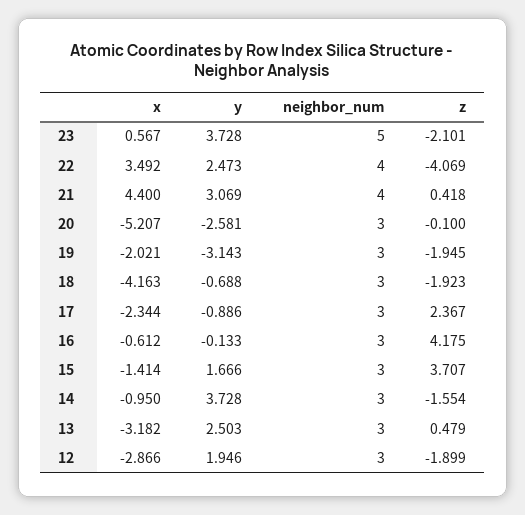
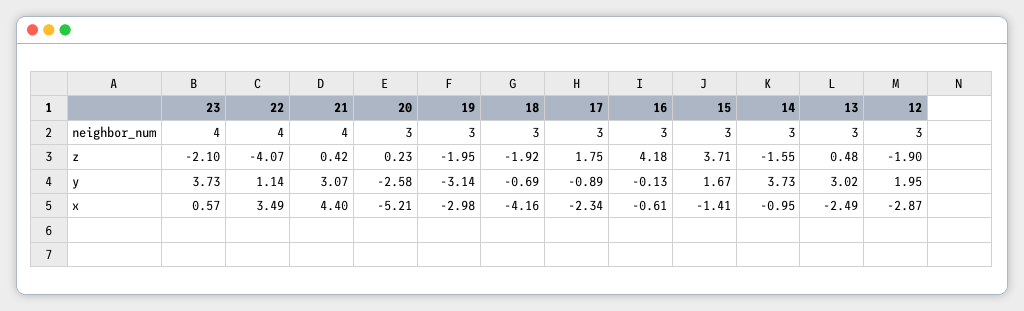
  {
    "x": {
      "23": 0.567,
      "22": 3.492,
      "21": 4.4,
      "20": -5.207,
-     "19": -2.021,
+     "19": -2.98,
      "18": -4.163,
      "17": -2.344,
      "16": -0.612,
      "15": -1.414,
      "14": -0.95,
-     "13": -3.182,
+     "13": -2.49,
      "12": -2.866
    },
    "y": {
      "23": 3.728,
-     "22": 2.473,
+     "22": 1.14,
      "21": 3.069,
      "20": -2.581,
      "19": -3.143,
      "18": -0.688,
      "17": -0.886,
      "16": -0.133,
      "15": 1.666,
      "14": 3.728,
-     "13": 2.503,
+     "13": 3.02,
      "12": 1.946
    },
    "neighbor_num": {
-     "23": 5,
+     "23": 4,
      "22": 4,
      "21": 4,
      "20": 3,
      "19": 3,
      "18": 3,
      "17": 3,
      "16": 3,
      "15": 3,
      "14": 3,
      "13": 3,
      "12": 3
    },
    "z": {
      "23": -2.101,
      "22": -4.069,
      "21": 0.418,
-     "20": -0.1,
+     "20": 0.23,
      "19": -1.945,
      "18": -1.923,
-     "17": 2.367,
+     "17": 1.75,
      "16": 4.175,
      "15": 3.707,
      "14": -1.554,
      "13": 0.479,
      "12": -1.899
    }
  }

